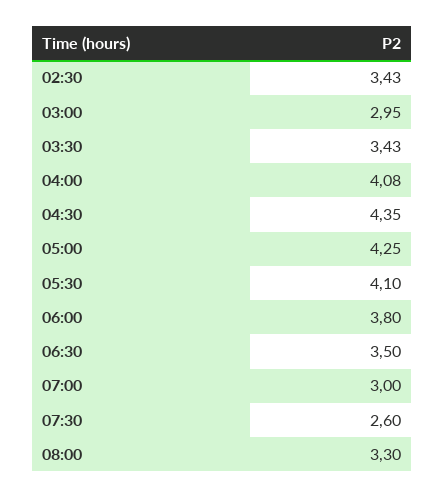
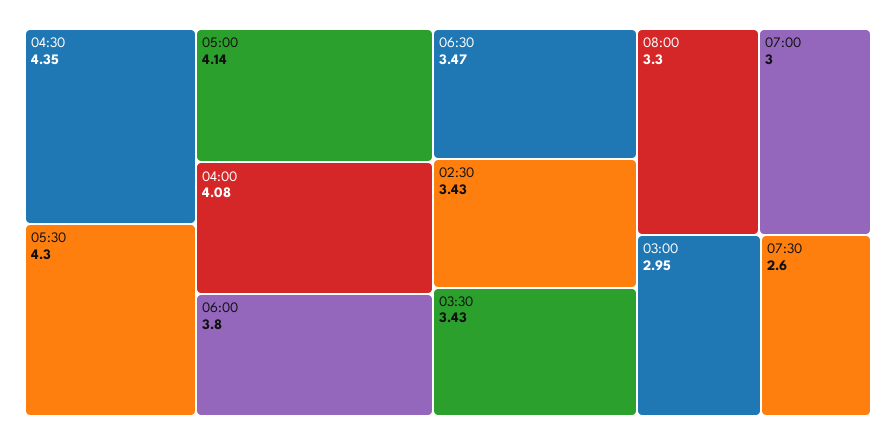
  {
    "02:30": 3.43,
    "03:00": 2.95,
    "03:30": 3.43,
    "04:00": 4.08,
    "04:30": 4.35,
-   "05:00": 4.25,
+   "05:00": 4.14,
-   "05:30": 4.1,
+   "05:30": 4.3,
    "06:00": 3.8,
-   "06:30": 3.5,
+   "06:30": 3.47,
    "07:00": 3,
    "07:30": 2.6,
    "08:00": 3.3
  }

